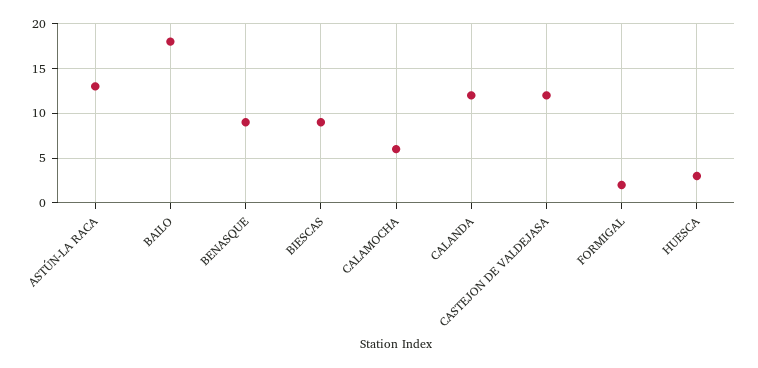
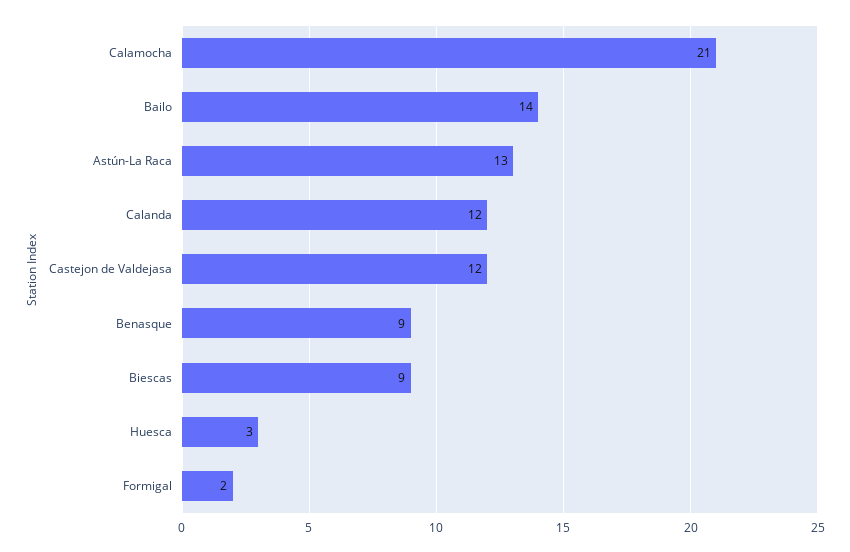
  {
    "ASTÚN-LA RACA": 13,
-   "BAILO": 18,
+   "BAILO": 14,
    "BENASQUE": 9,
    "BIESCAS": 9,
-   "CALAMOCHA": 6,
+   "CALAMOCHA": 21,
    "CALANDA": 12,
    "CASTEJON DE VALDEJASA": 12,
    "FORMIGAL": 2,
    "HUESCA": 3
  }

